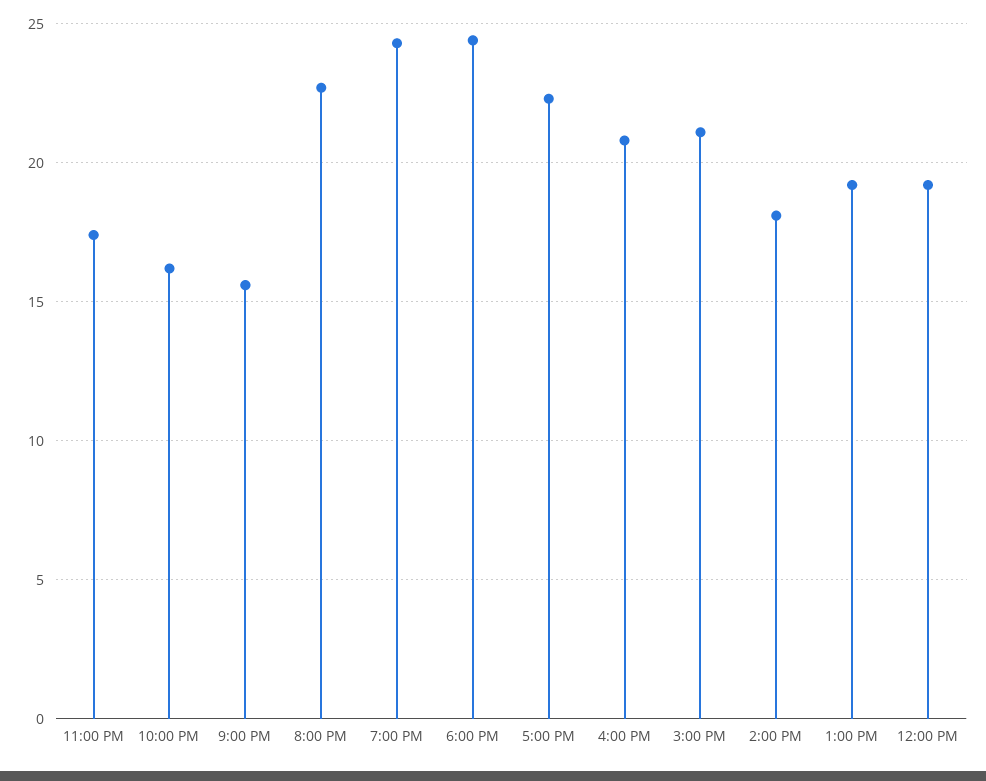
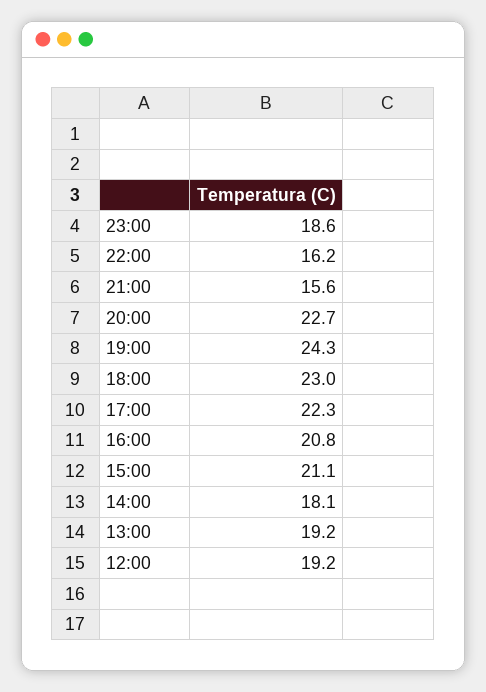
  {
-   "11:00 PM": 17.5,
+   "11:00 PM": 18.6,
    "10:00 PM": 16.2,
    "9:00 PM": 15.6,
    "8:00 PM": 22.7,
    "7:00 PM": 24.3,
-   "6:00 PM": 24.5,
+   "6:00 PM": 23,
    "5:00 PM": 22.3,
    "4:00 PM": 20.8,
    "3:00 PM": 21.1,
    "2:00 PM": 18.1,
    "1:00 PM": 19.2,
    "12:00 PM": 19.2
  }

